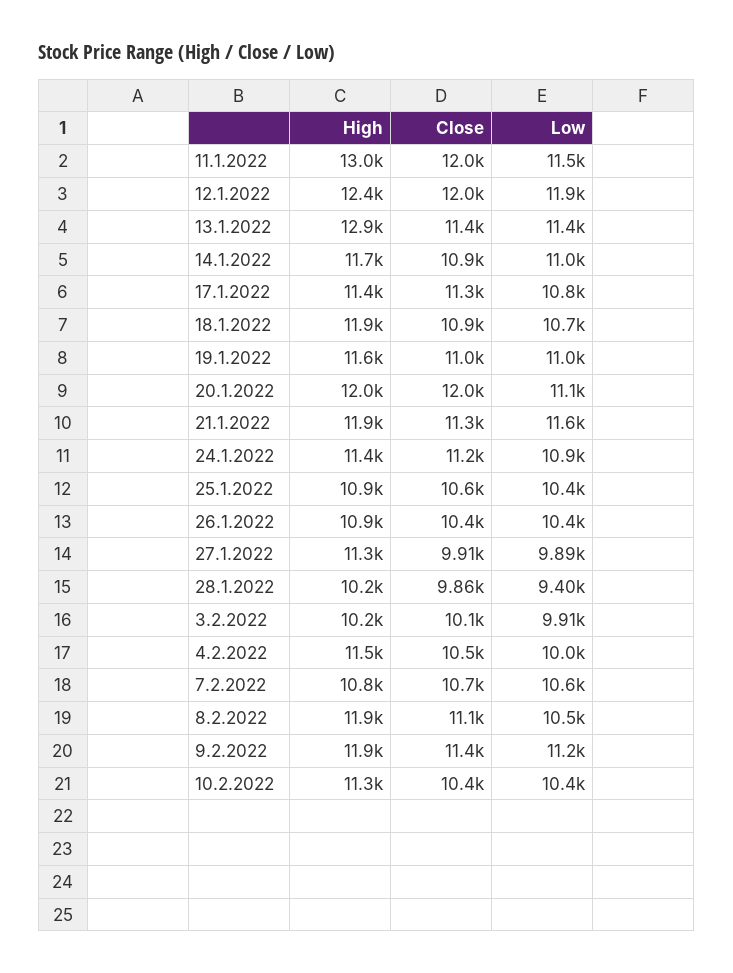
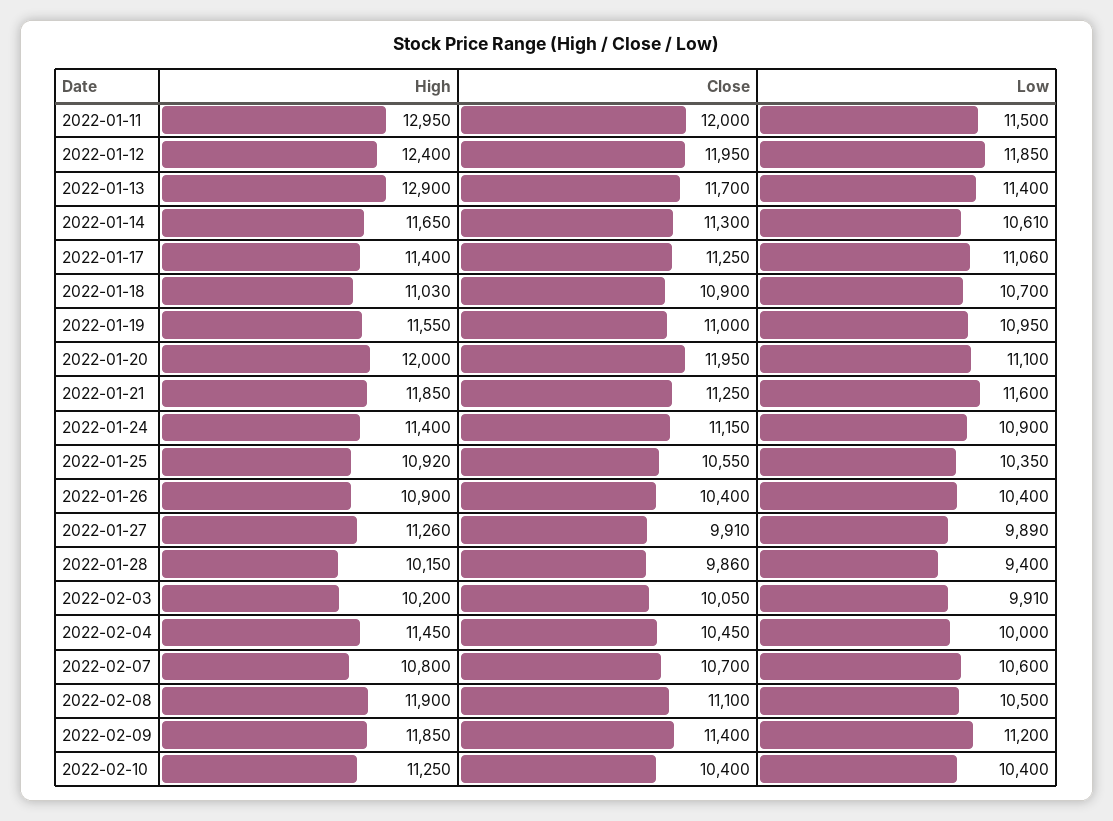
  {
    "High": {
      "11.1.2022": 12950,
      "12.1.2022": 12400,
      "13.1.2022": 12900,
      "14.1.2022": 11650,
      "17.1.2022": 11400,
-     "18.1.2022": 11900,
+     "18.1.2022": 11030,
      "19.1.2022": 11550,
      "20.1.2022": 12000,
      "21.1.2022": 11850,
      "24.1.2022": 11400,
      "25.1.2022": 10920,
      "26.1.2022": 10900,
      "27.1.2022": 11260,
      "28.1.2022": 10150,
      "3.2.2022": 10200,
      "4.2.2022": 11450,
      "7.2.2022": 10800,
      "8.2.2022": 11900,
      "9.2.2022": 11850,
      "10.2.2022": 11250
    },
    "Close": {
      "11.1.2022": 12000,
      "12.1.2022": 11950,
-     "13.1.2022": 11400,
+     "13.1.2022": 11700,
-     "14.1.2022": 10900,
+     "14.1.2022": 11300,
      "17.1.2022": 11250,
      "18.1.2022": 10900,
      "19.1.2022": 11000,
      "20.1.2022": 11950,
      "21.1.2022": 11250,
      "24.1.2022": 11150,
      "25.1.2022": 10550,
      "26.1.2022": 10400,
      "27.1.2022": 9910,
      "28.1.2022": 9860,
      "3.2.2022": 10050,
      "4.2.2022": 10450,
      "7.2.2022": 10700,
      "8.2.2022": 11100,
      "9.2.2022": 11400,
      "10.2.2022": 10400
    },
    "Low": {
      "11.1.2022": 11500,
      "12.1.2022": 11850,
      "13.1.2022": 11400,
-     "14.1.2022": 11000,
+     "14.1.2022": 10610,
-     "17.1.2022": 10800,
+     "17.1.2022": 11060,
      "18.1.2022": 10700,
      "19.1.2022": 10950,
      "20.1.2022": 11100,
      "21.1.2022": 11600,
      "24.1.2022": 10900,
      "25.1.2022": 10350,
      "26.1.2022": 10400,
      "27.1.2022": 9890,
      "28.1.2022": 9400,
      "3.2.2022": 9910,
      "4.2.2022": 10000,
      "7.2.2022": 10600,
      "8.2.2022": 10500,
      "9.2.2022": 11200,
      "10.2.2022": 10400
    }
  }

